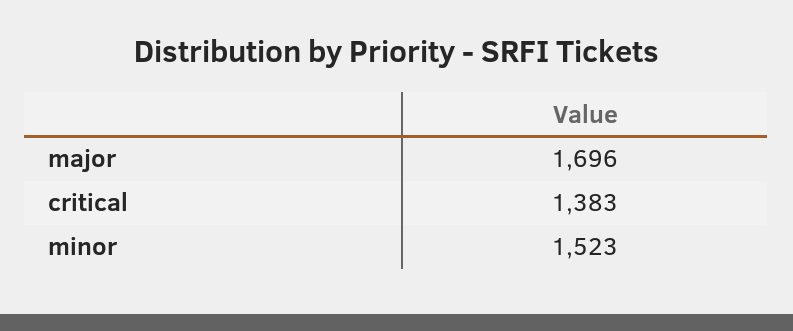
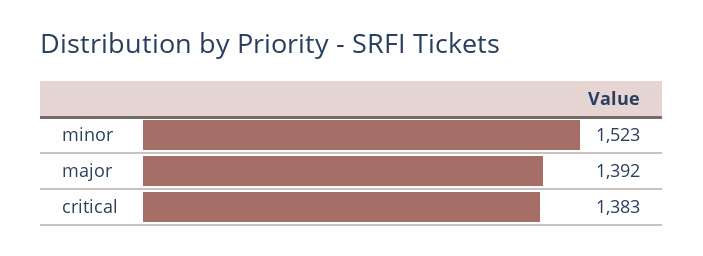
  {
-   "major": 1696,
+   "major": 1392,
    "critical": 1383,
    "minor": 1523
  }

